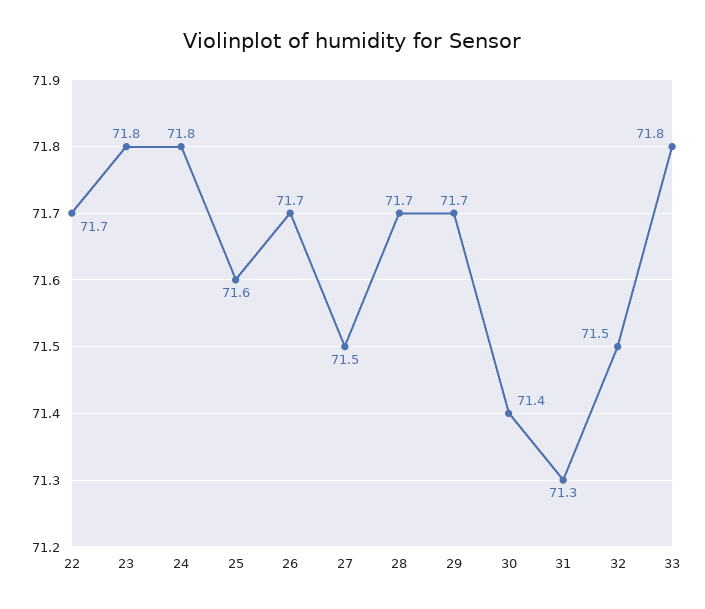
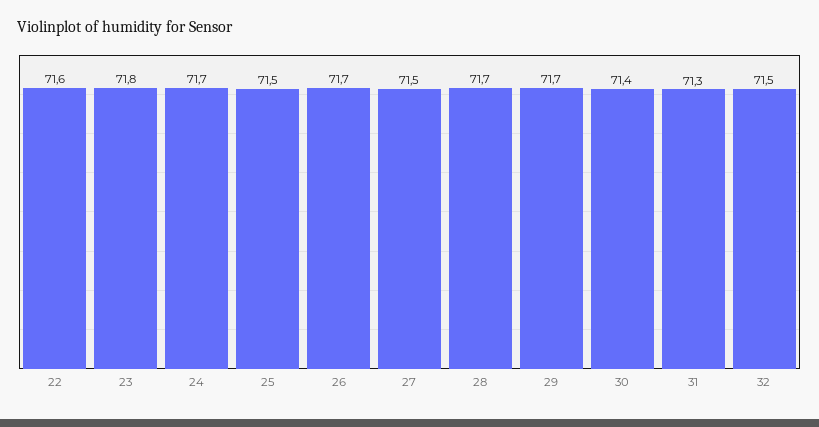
  {
-   "22": 71.7,
+   "22": 71.6,
    "23": 71.8,
-   "24": 71.8,
+   "24": 71.7,
-   "25": 71.6,
+   "25": 71.5,
    "26": 71.7,
    "27": 71.5,
    "28": 71.7,
    "29": 71.7,
    "30": 71.4,
    "31": 71.3,
-   "32": 71.5,
+   "32": 71.5
-   "33": 71.8
  }

